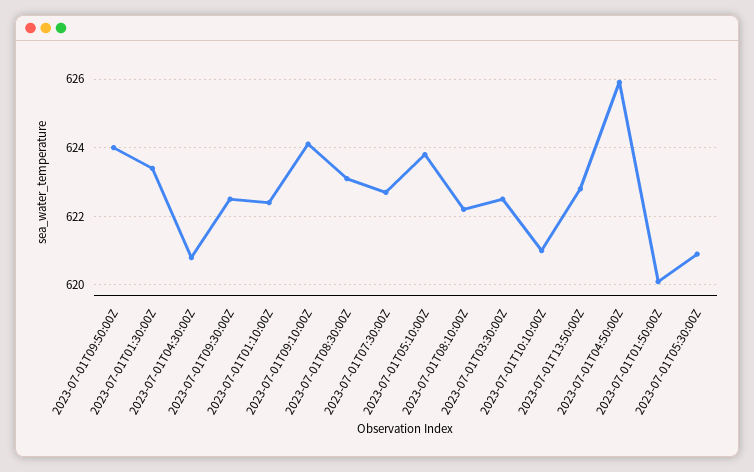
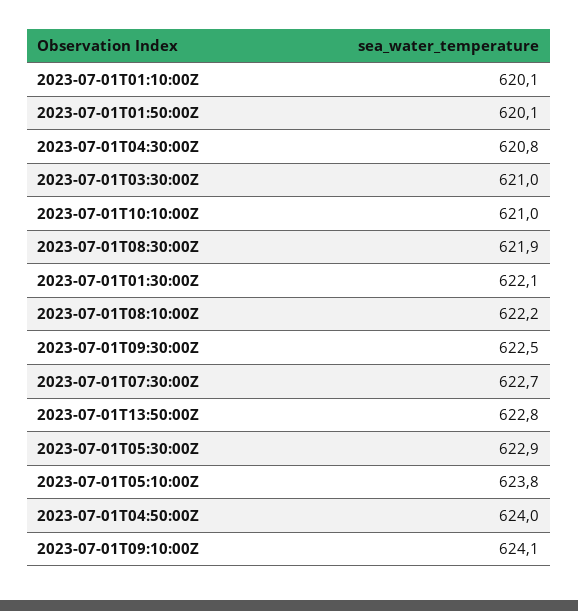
  {
-   "2023-07-01T09:50:00Z": 624,
-   "2023-07-01T01:30:00Z": 623.5,
+   "2023-07-01T01:30:00Z": 622.1,
    "2023-07-01T04:30:00Z": 620.8,
    "2023-07-01T09:30:00Z": 622.5,
-   "2023-07-01T01:10:00Z": 622.5,
+   "2023-07-01T01:10:00Z": 620.1,
    "2023-07-01T09:10:00Z": 624.1,
-   "2023-07-01T08:30:00Z": 623,
+   "2023-07-01T08:30:00Z": 621.9,
    "2023-07-01T07:30:00Z": 622.7,
    "2023-07-01T05:10:00Z": 623.8,
    "2023-07-01T08:10:00Z": 622.2,
-   "2023-07-01T03:30:00Z": 622.5,
+   "2023-07-01T03:30:00Z": 621,
    "2023-07-01T10:10:00Z": 621,
    "2023-07-01T13:50:00Z": 622.8,
-   "2023-07-01T04:50:00Z": 626,
+   "2023-07-01T04:50:00Z": 624,
    "2023-07-01T01:50:00Z": 620.1,
-   "2023-07-01T05:30:00Z": 621
+   "2023-07-01T05:30:00Z": 622.9
  }

